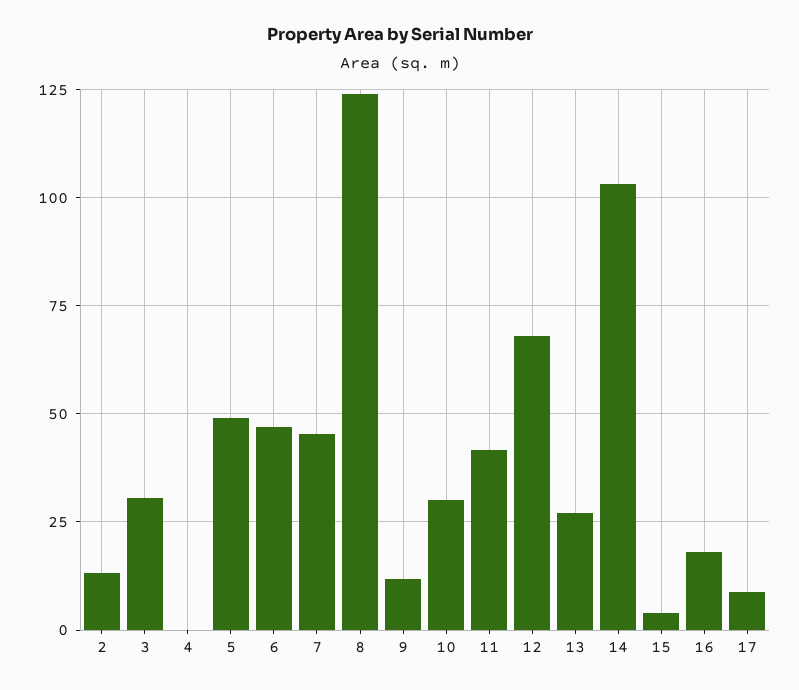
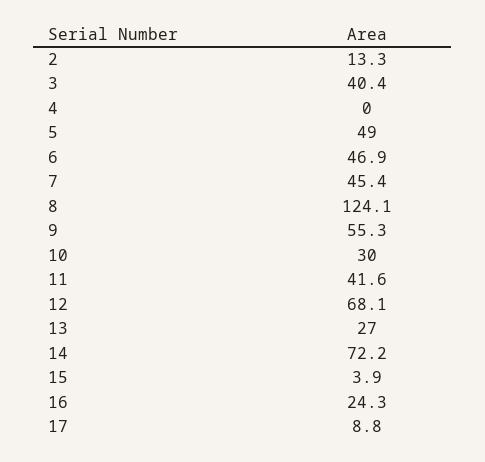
  {
    "2": 13.3,
-   "3": 30,
+   "3": 40.4,
    "4": 0,
    "5": 49,
    "6": 46.9,
    "7": 45.4,
    "8": 124.1,
-   "9": 12.5,
+   "9": 55.3,
    "10": 30,
    "11": 41.6,
    "12": 68.1,
    "13": 27,
-   "14": 102.5,
+   "14": 72.2,
    "15": 3.9,
-   "16": 17.5,
+   "16": 24.3,
    "17": 8.8
  }

